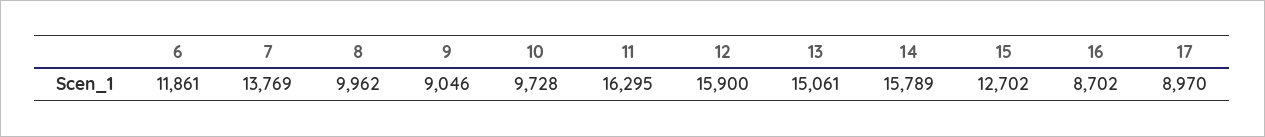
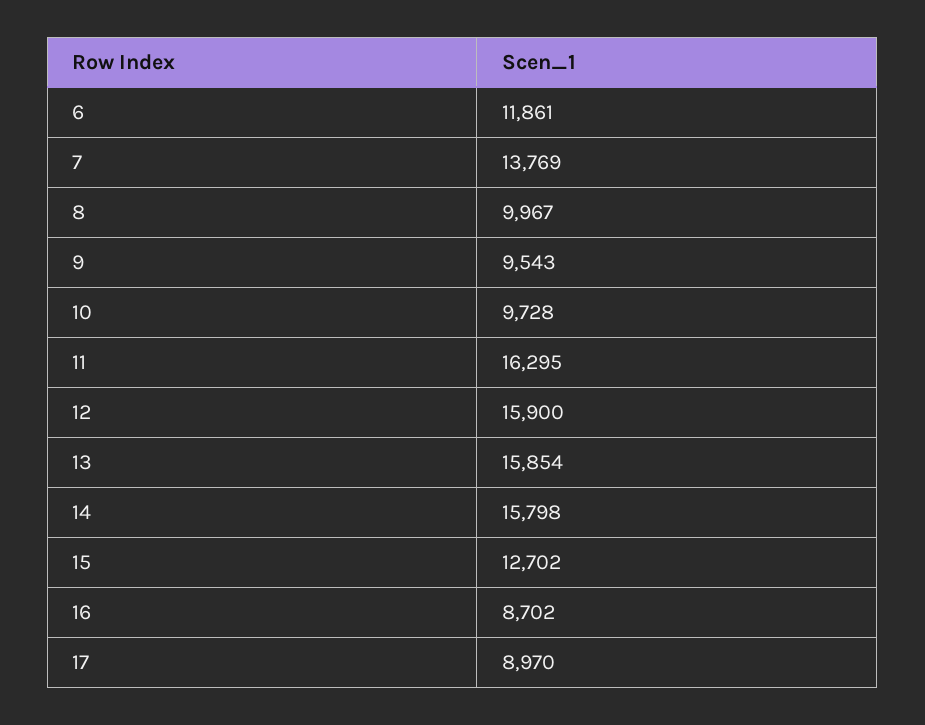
  {
    "6": 11861,
    "7": 13769,
-   "8": 9962,
+   "8": 9967,
-   "9": 9046,
+   "9": 9543,
    "10": 9728,
    "11": 16295,
    "12": 15900,
-   "13": 15061,
+   "13": 15854,
-   "14": 15789,
+   "14": 15798,
    "15": 12702,
    "16": 8702,
    "17": 8970
  }

